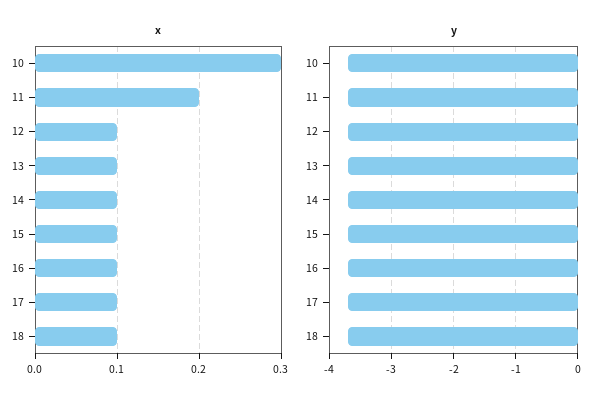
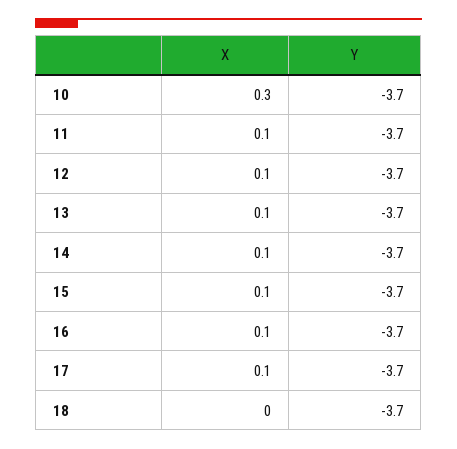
  {
    "x": {
      "10": 0.3,
-     "11": 0.2,
+     "11": 0.1,
      "12": 0.1,
      "13": 0.1,
      "14": 0.1,
      "15": 0.1,
      "16": 0.1,
      "17": 0.1,
-     "18": 0.1
+     "18": 0
    },
    "y": {
      "10": -3.7,
      "11": -3.7,
      "12": -3.7,
      "13": -3.7,
      "14": -3.7,
      "15": -3.7,
      "16": -3.7,
      "17": -3.7,
      "18": -3.7
    }
  }

